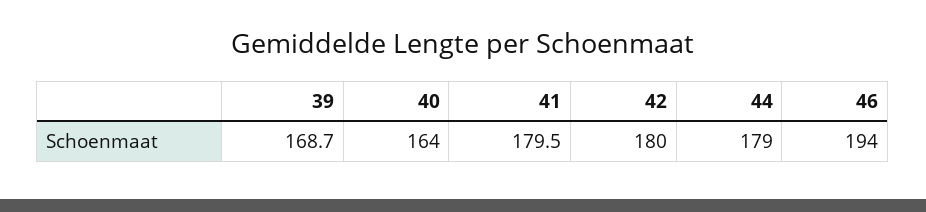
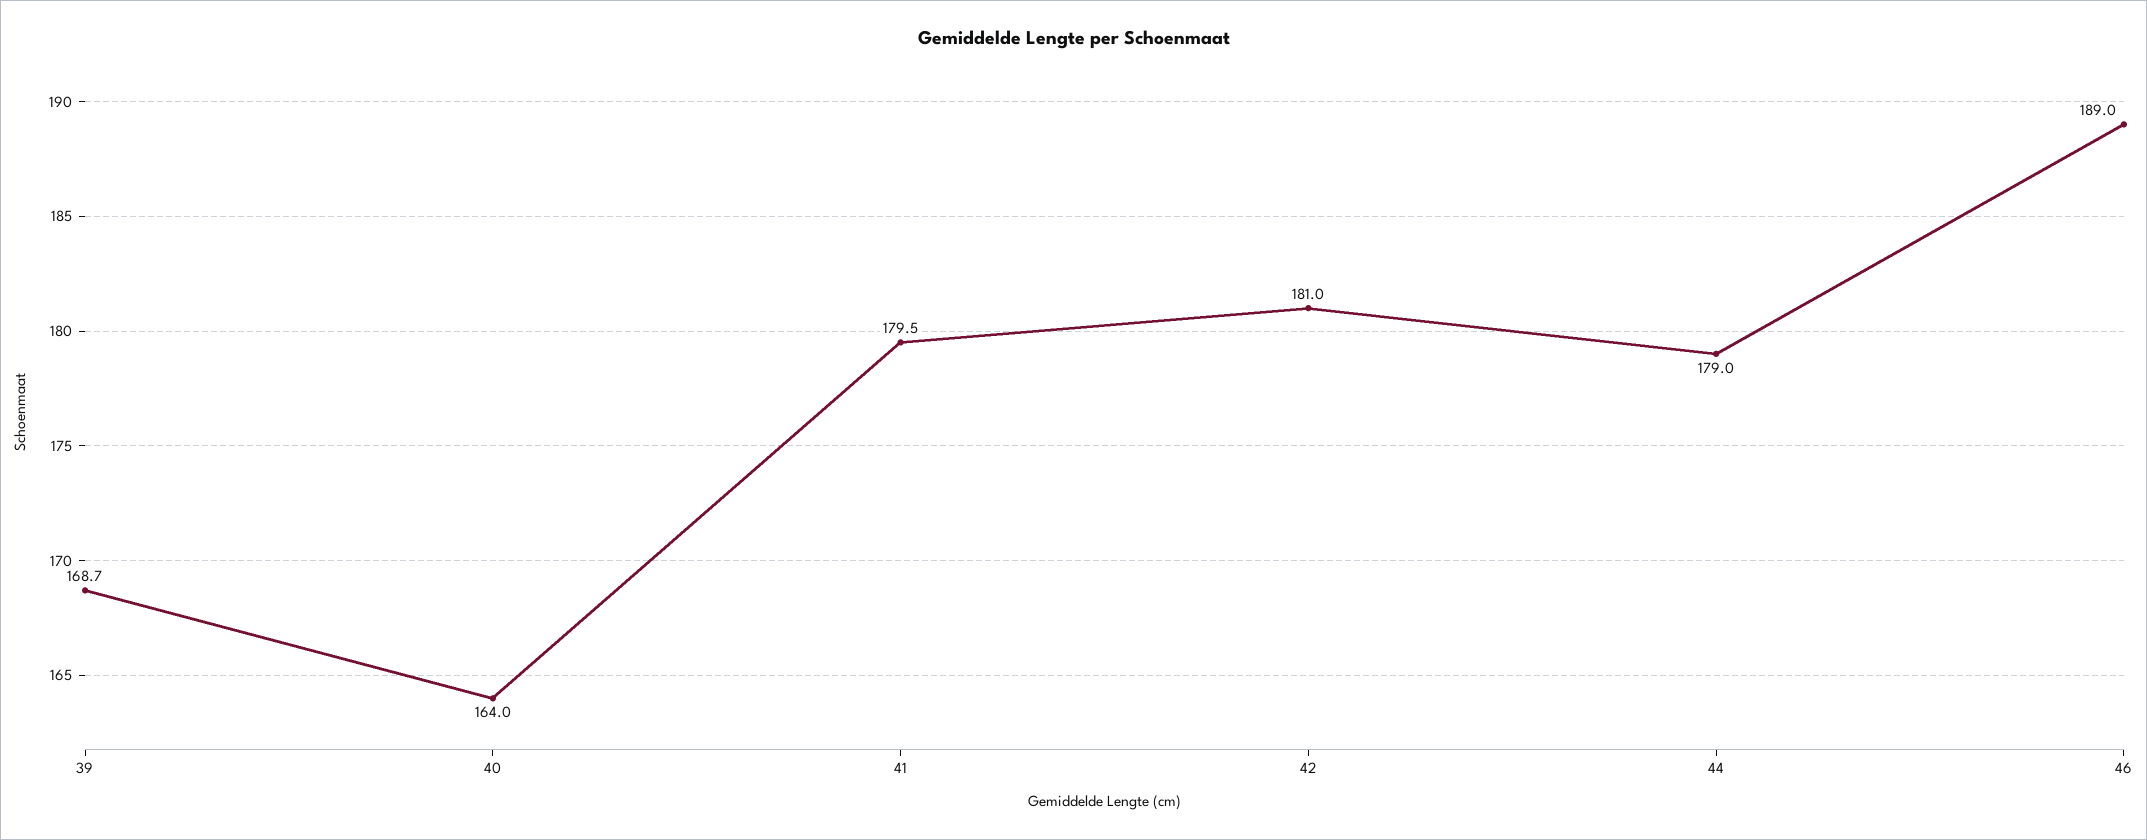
  {
    "39": 168.7,
    "40": 164,
    "41": 179.5,
-   "42": 180,
+   "42": 181,
    "44": 179,
-   "46": 194
+   "46": 189
  }

